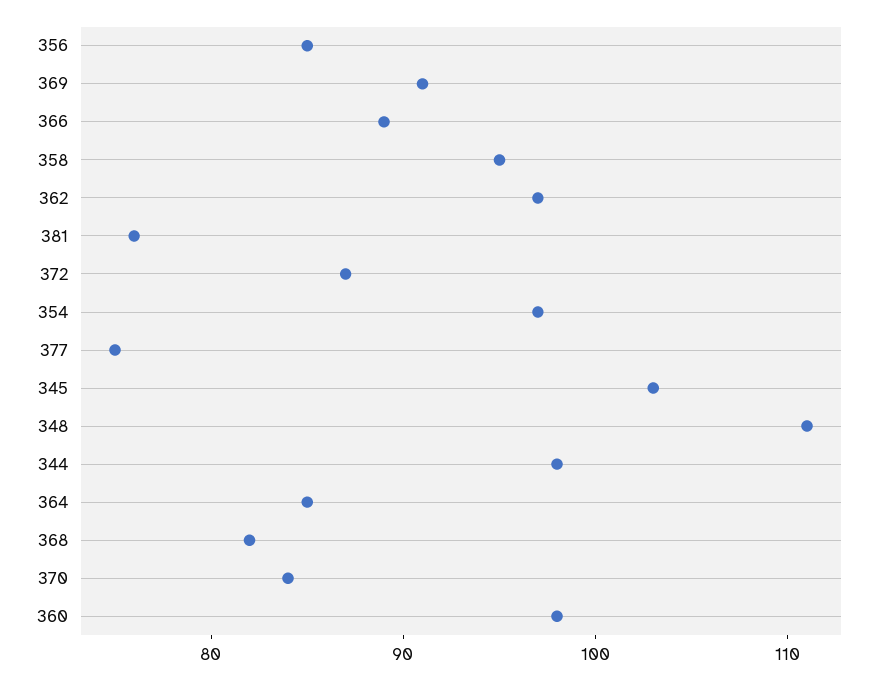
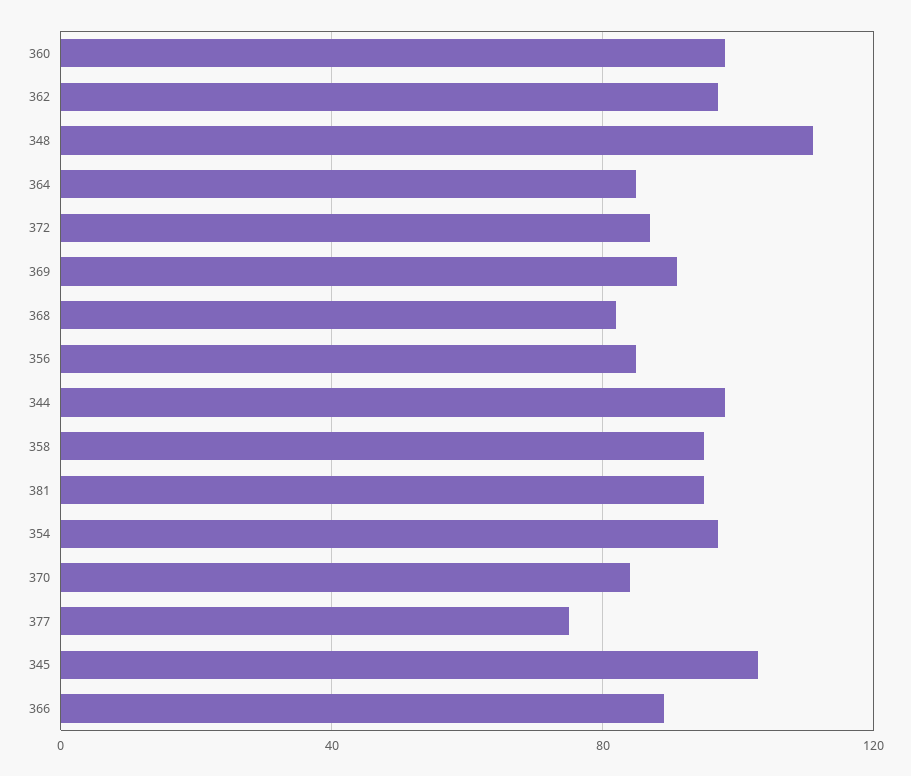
  {
    "356": 85,
    "369": 91,
    "366": 89,
    "358": 95,
    "362": 97,
-   "381": 76,
+   "381": 95,
    "372": 87,
    "354": 97,
    "377": 75,
    "345": 103,
    "348": 111,
    "344": 98,
    "364": 85,
    "368": 82,
    "370": 84,
    "360": 98
  }

